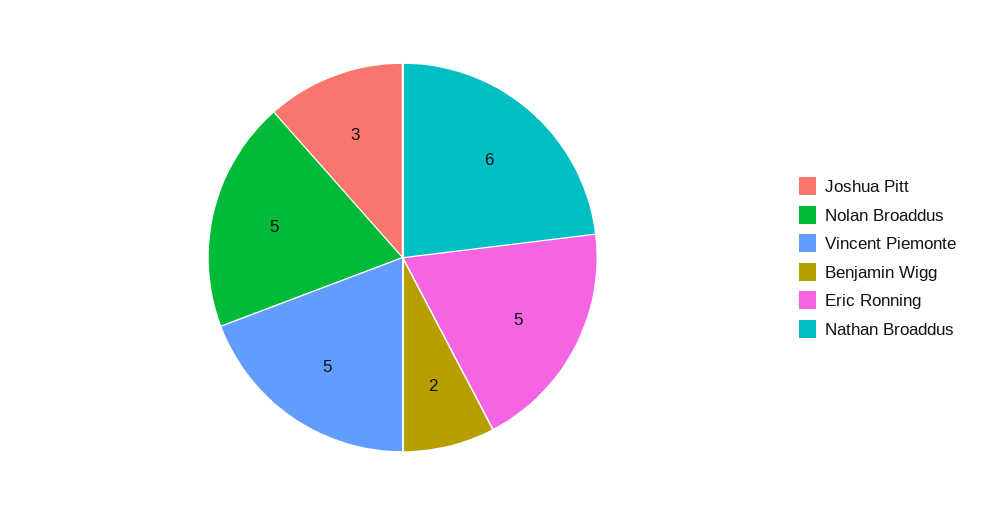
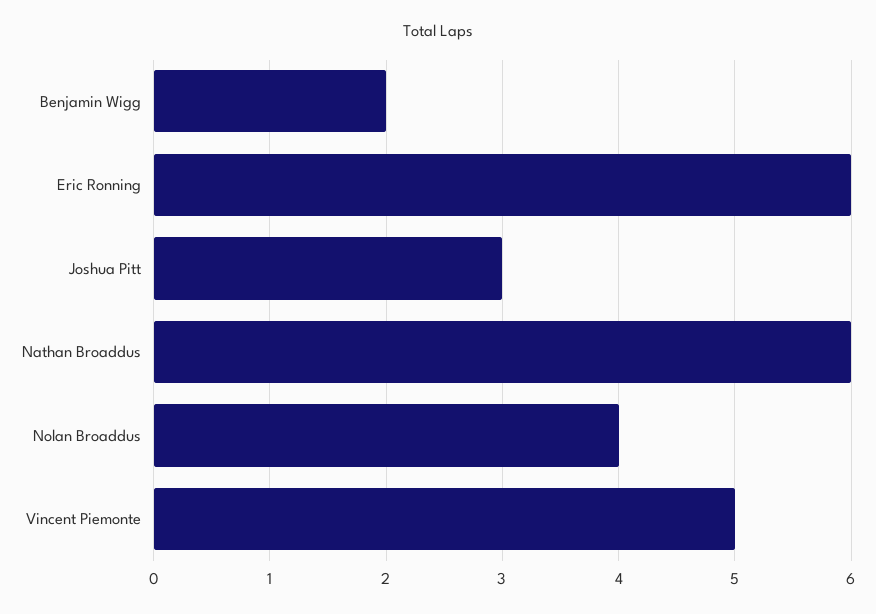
  {
    "Joshua Pitt": 3,
-   "Nolan Broaddus": 5,
+   "Nolan Broaddus": 4,
    "Vincent Piemonte": 5,
    "Benjamin Wigg": 2,
-   "Eric Ronning": 5,
+   "Eric Ronning": 6,
    "Nathan Broaddus": 6
  }

